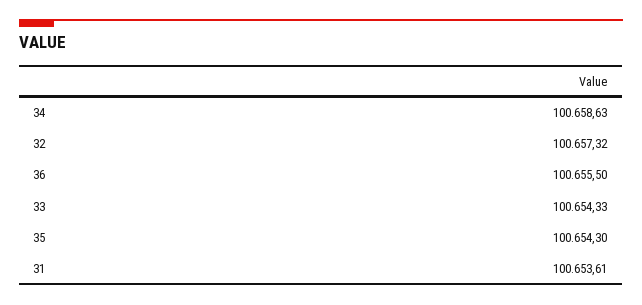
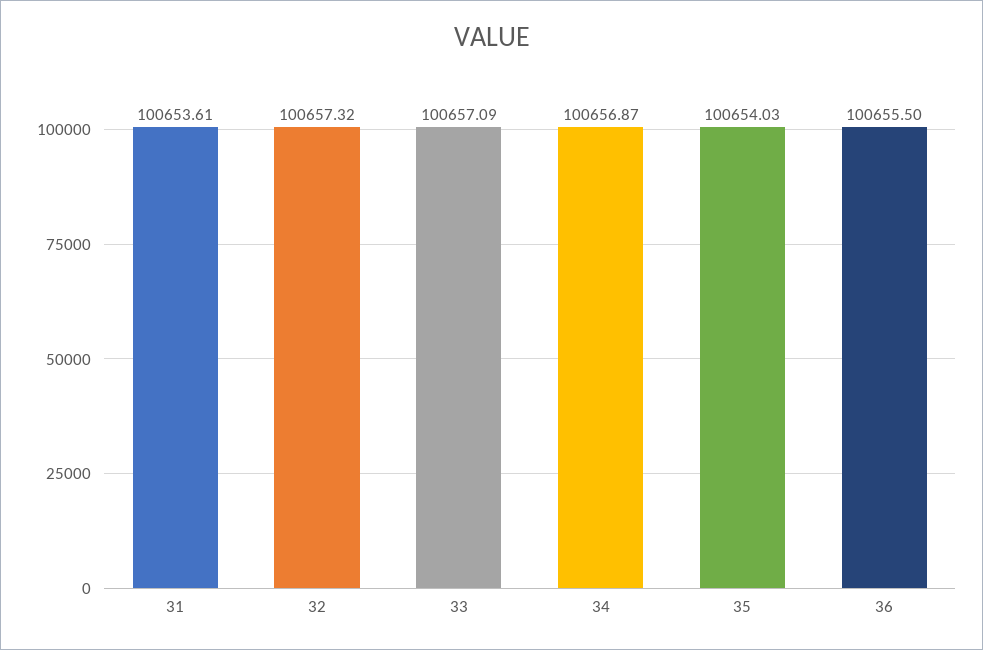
  {
-   "34": 100658.63,
+   "34": 100656.87,
    "32": 100657.32,
    "36": 100655.5,
-   "33": 100654.33,
+   "33": 100657.09,
-   "35": 100654.3,
+   "35": 100654.03,
    "31": 100653.61
  }

